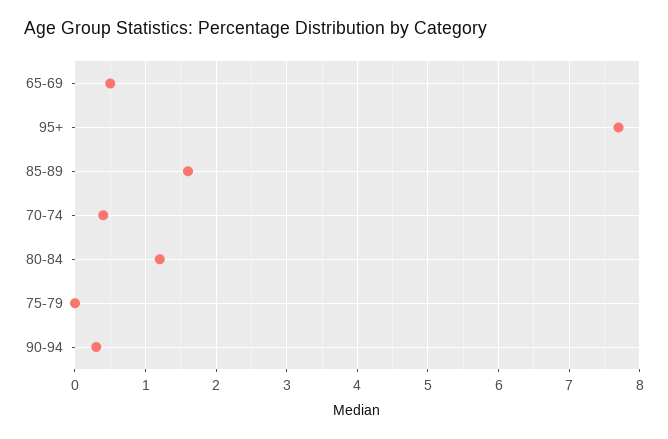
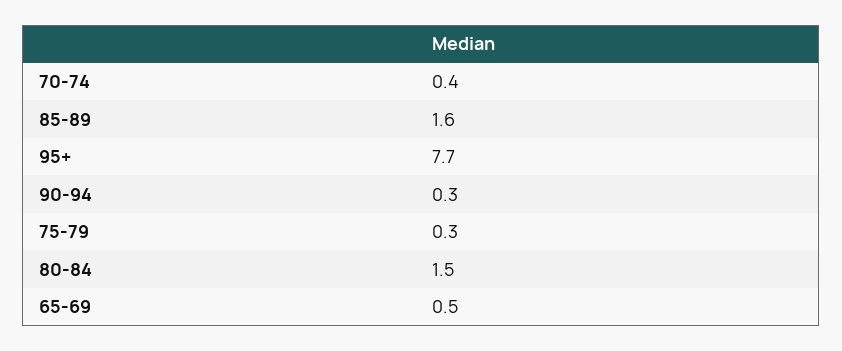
  {
    "65-69": 0.5,
    "95+": 7.7,
    "85-89": 1.6,
    "70-74": 0.4,
-   "80-84": 1.2,
+   "80-84": 1.5,
-   "75-79": 0,
+   "75-79": 0.3,
    "90-94": 0.3
  }

